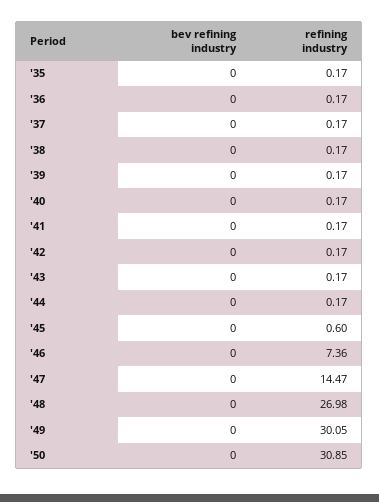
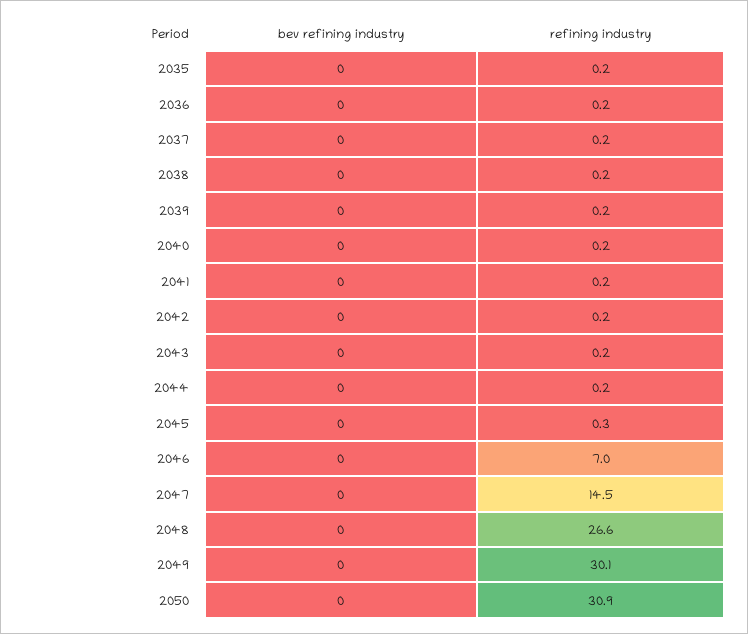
  {
    "bev refining industry": {
      "'35": 0,
      "'36": 0,
      "'37": 0,
      "'38": 0,
      "'39": 0,
      "'40": 0,
      "'41": 0,
      "'42": 0,
      "'43": 0,
      "'44": 0,
      "'45": 0,
      "'46": 0,
      "'47": 0,
      "'48": 0,
      "'49": 0,
      "'50": 0
    },
    "refining industry": {
      "'35": 0.17,
      "'36": 0.17,
      "'37": 0.17,
      "'38": 0.17,
      "'39": 0.17,
      "'40": 0.17,
      "'41": 0.17,
      "'42": 0.17,
      "'43": 0.17,
      "'44": 0.17,
-     "'45": 0.6,
+     "'45": 0.3,
-     "'46": 7.36,
+     "'46": 7,
      "'47": 14.47,
-     "'48": 26.98,
+     "'48": 26.6,
      "'49": 30.05,
      "'50": 30.85
    }
  }

